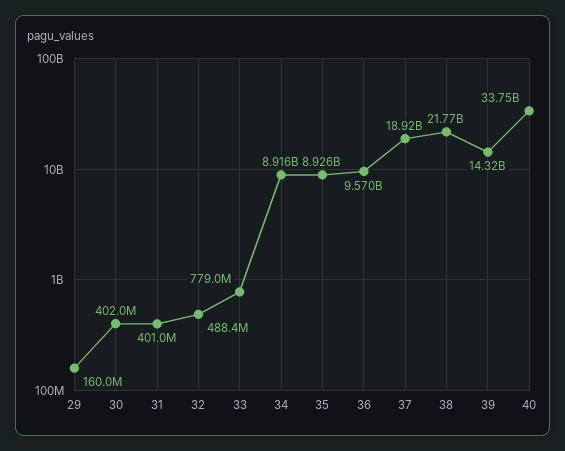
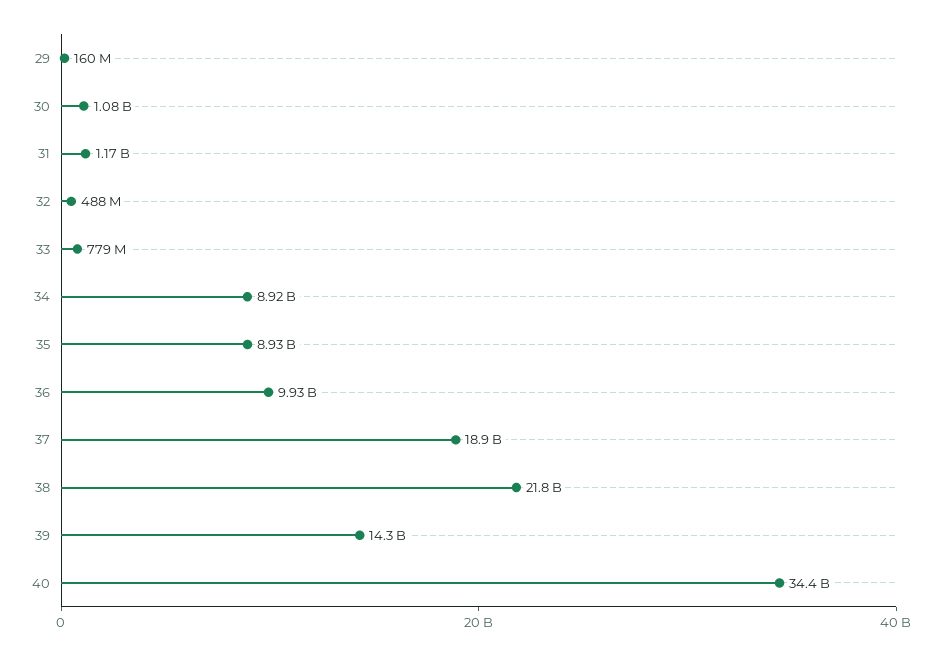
  {
    "29": 160000000,
-   "30": 402000000,
+   "30": 1080000000,
-   "31": 401000000,
+   "31": 1170000000,
    "32": 488400000,
    "33": 779000000,
    "34": 8916000000,
    "35": 8926000000,
-   "36": 9570000000,
+   "36": 9930000000,
    "37": 18920000000,
    "38": 21770000000,
    "39": 14320000000,
-   "40": 33750000000
+   "40": 34400000000
  }

